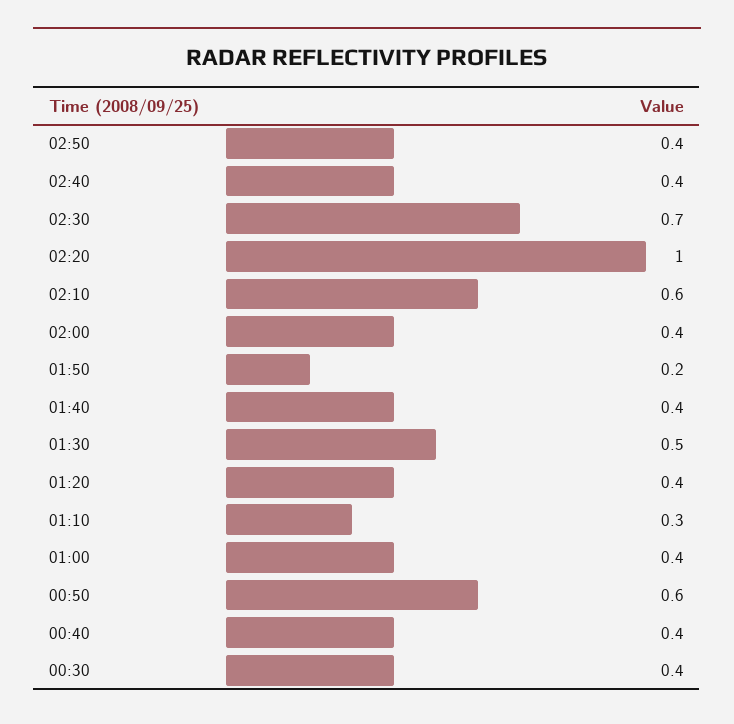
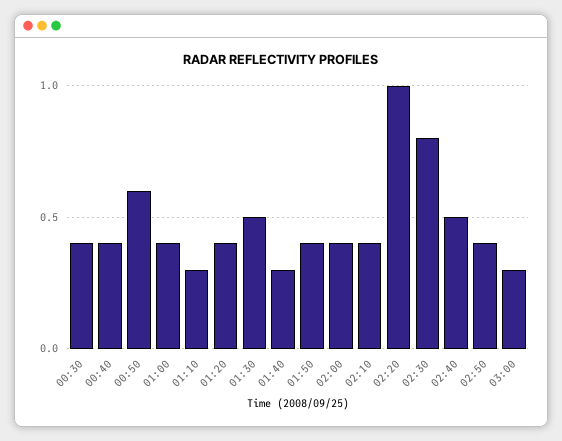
  {
    "02:50": 0.4,
-   "02:40": 0.4,
+   "02:40": 0.5,
-   "02:30": 0.7,
+   "02:30": 0.8,
    "02:20": 1,
-   "02:10": 0.6,
+   "02:10": 0.4,
    "02:00": 0.4,
-   "01:50": 0.2,
+   "01:50": 0.4,
-   "01:40": 0.4,
+   "01:40": 0.3,
    "01:30": 0.5,
    "01:20": 0.4,
    "01:10": 0.3,
    "01:00": 0.4,
    "00:50": 0.6,
    "00:40": 0.4,
-   "00:30": 0.4
+   "00:30": 0.4,
+   "03:00": 0.3
  }

